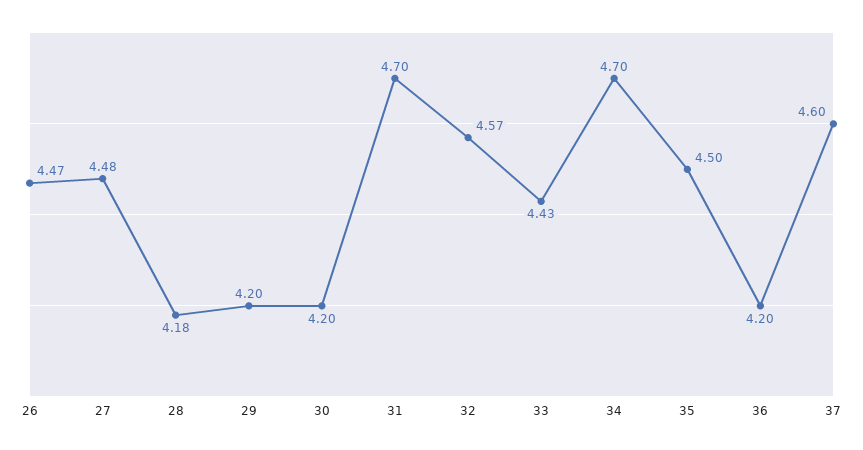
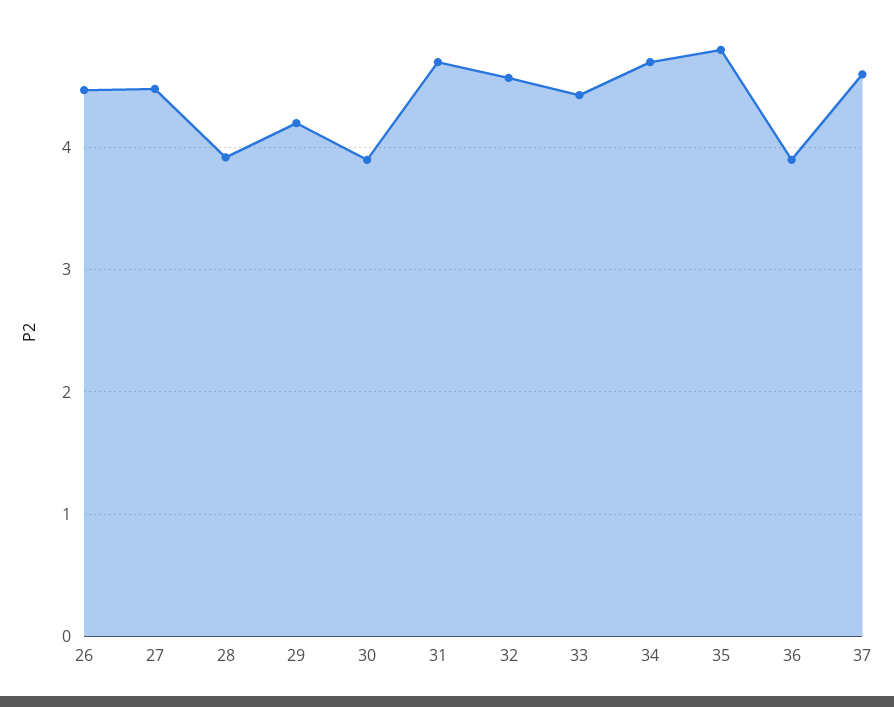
  {
    "26": 4.47,
    "27": 4.48,
-   "28": 4.18,
+   "28": 3.9,
    "29": 4.2,
-   "30": 4.2,
+   "30": 3.9,
    "31": 4.7,
    "32": 4.57,
    "33": 4.43,
    "34": 4.7,
-   "35": 4.5,
+   "35": 4.8,
-   "36": 4.2,
+   "36": 3.9,
    "37": 4.6
  }

